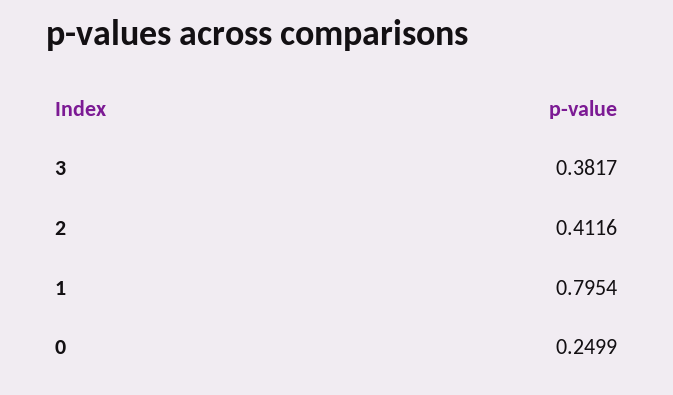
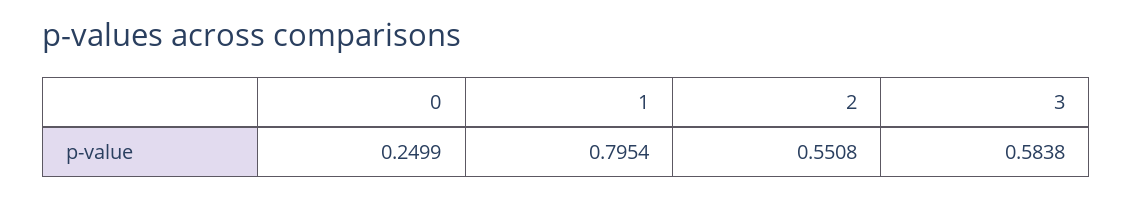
  {
-   "3": 0.3817,
+   "3": 0.5838,
-   "2": 0.4116,
+   "2": 0.5508,
    "1": 0.7954,
    "0": 0.2499
  }

